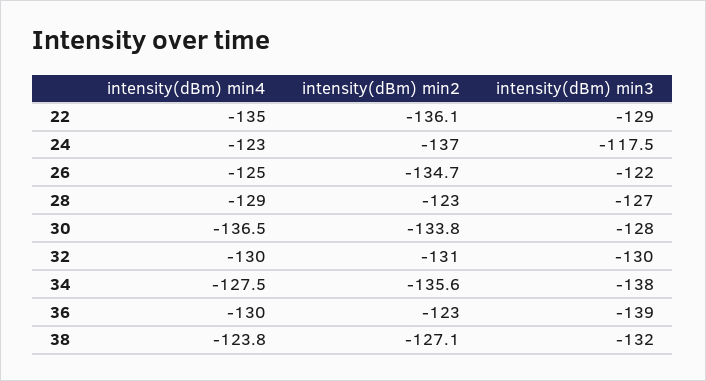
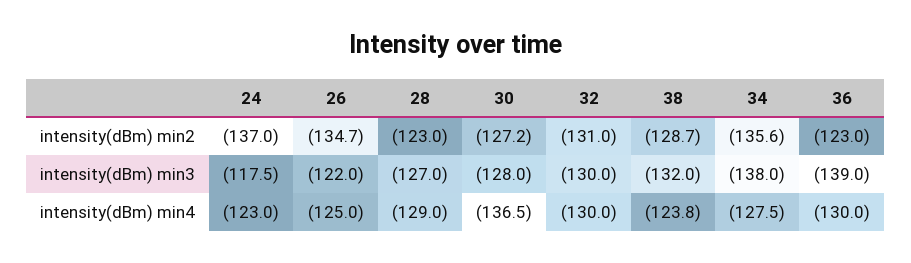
  {
    "intensity(dBm) min4": {
-     "22": -135,
      "24": -123,
      "26": -125,
      "28": -129,
      "30": -136.5,
      "32": -130,
      "34": -127.5,
      "36": -130,
      "38": -123.8
    },
    "intensity(dBm) min2": {
-     "22": -136.1,
      "24": -137,
      "26": -134.7,
      "28": -123,
-     "30": -133.8,
+     "30": -127.2,
      "32": -131,
      "34": -135.6,
      "36": -123,
-     "38": -127.1
+     "38": -128.7
    },
    "intensity(dBm) min3": {
-     "22": -129,
      "24": -117.5,
      "26": -122,
      "28": -127,
      "30": -128,
      "32": -130,
      "34": -138,
      "36": -139,
      "38": -132
    }
  }

